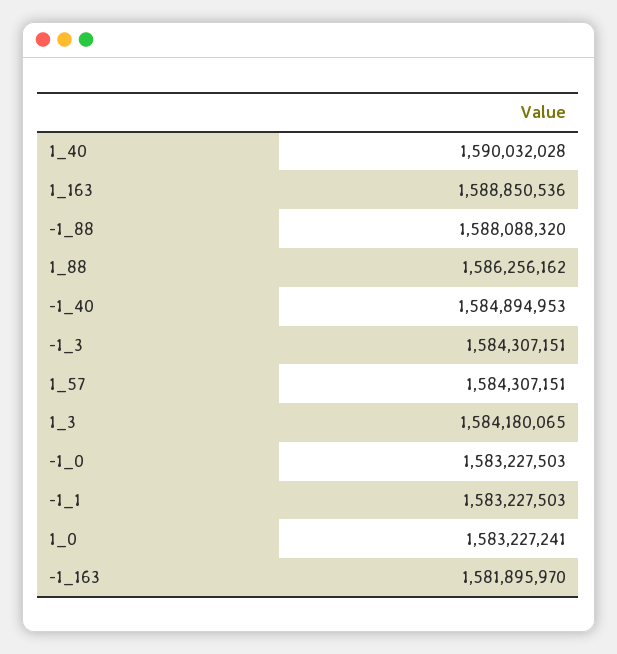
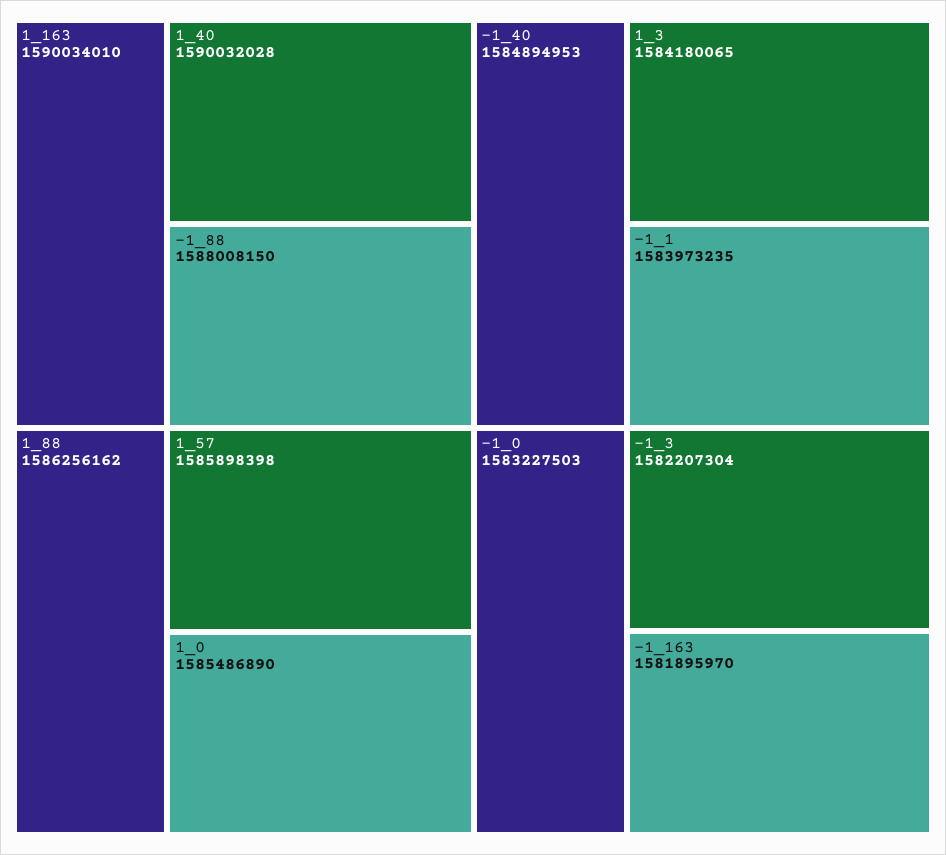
  {
    "1_40": 1590032028,
-   "1_163": 1588850536,
+   "1_163": 1590034010,
-   "-1_88": 1588088320,
+   "-1_88": 1588008150,
    "1_88": 1586256162,
    "-1_40": 1584894953,
-   "-1_3": 1584307151,
+   "-1_3": 1582207304,
-   "1_57": 1584307151,
+   "1_57": 1585898398,
    "1_3": 1584180065,
    "-1_0": 1583227503,
-   "-1_1": 1583227503,
+   "-1_1": 1583973235,
-   "1_0": 1583227241,
+   "1_0": 1585486890,
    "-1_163": 1581895970
  }

